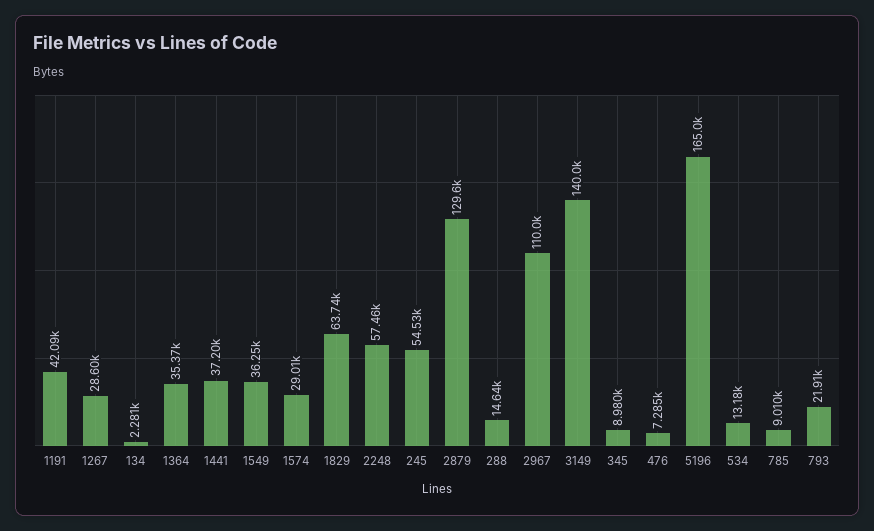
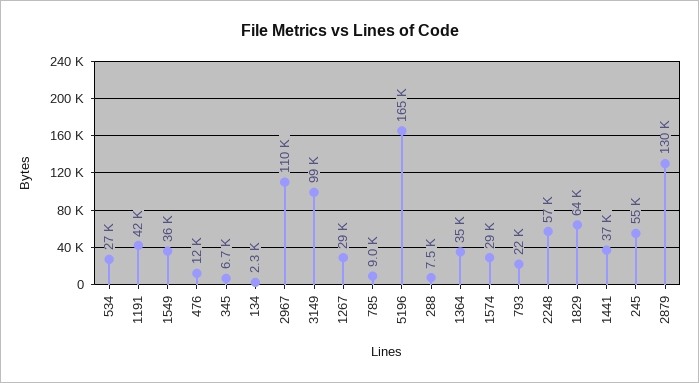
  {
    "1191": 42090,
    "1267": 28600,
    "134": 2281,
    "1364": 35370,
    "1441": 37200,
    "1549": 36250,
    "1574": 29010,
    "1829": 63740,
    "2248": 57460,
    "245": 54530,
    "2879": 129600,
-   "288": 14640,
+   "288": 7500,
    "2967": 110000,
-   "3149": 140000,
+   "3149": 99000,
-   "345": 8980,
+   "345": 6700,
-   "476": 7285,
+   "476": 12000,
    "5196": 165000,
-   "534": 13180,
+   "534": 27000,
    "785": 9010,
    "793": 21910
  }

